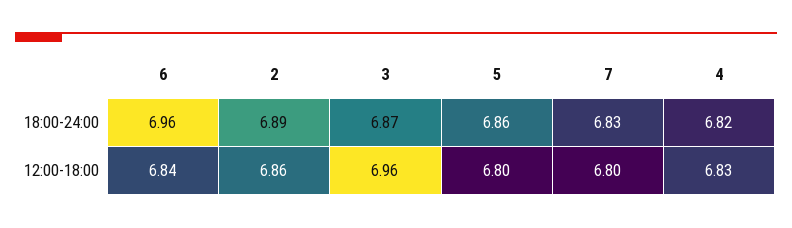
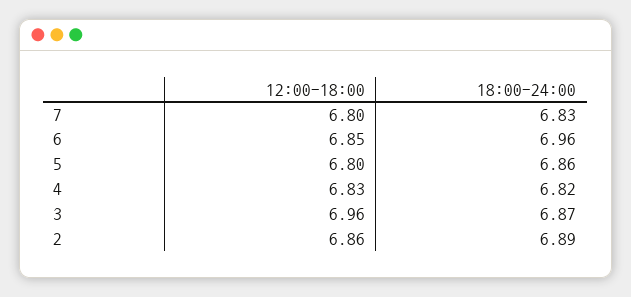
  {
    "6": {
      "18:00-24:00": 6.96,
-     "12:00-18:00": 6.84
+     "12:00-18:00": 6.85
    },
    "2": {
      "18:00-24:00": 6.89,
      "12:00-18:00": 6.86
    },
    "3": {
      "18:00-24:00": 6.87,
      "12:00-18:00": 6.96
    },
    "5": {
      "18:00-24:00": 6.86,
      "12:00-18:00": 6.8
    },
    "7": {
      "18:00-24:00": 6.83,
      "12:00-18:00": 6.8
    },
    "4": {
      "18:00-24:00": 6.82,
      "12:00-18:00": 6.83
    }
  }

